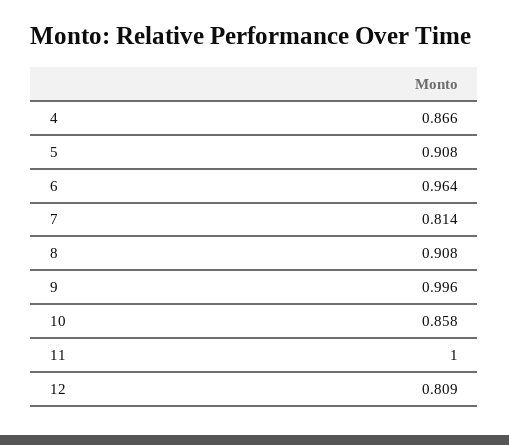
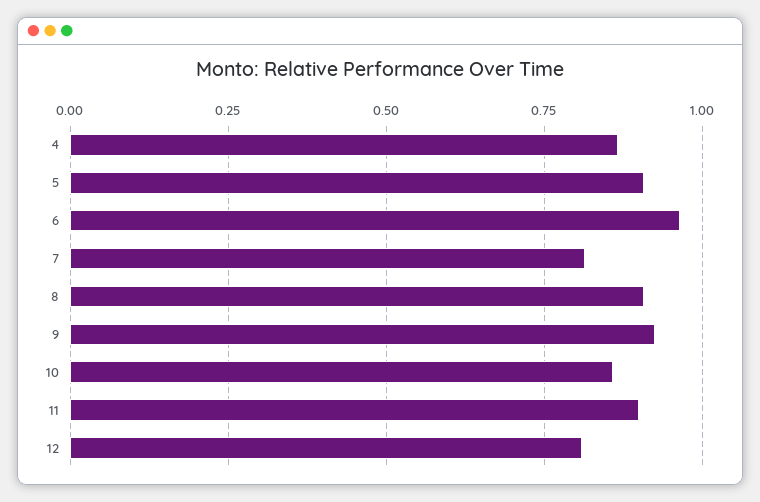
  {
    "4": 0.866,
    "5": 0.908,
    "6": 0.964,
    "7": 0.814,
    "8": 0.908,
-   "9": 0.996,
+   "9": 0.925,
    "10": 0.858,
-   "11": 1,
+   "11": 0.9,
    "12": 0.809
  }

